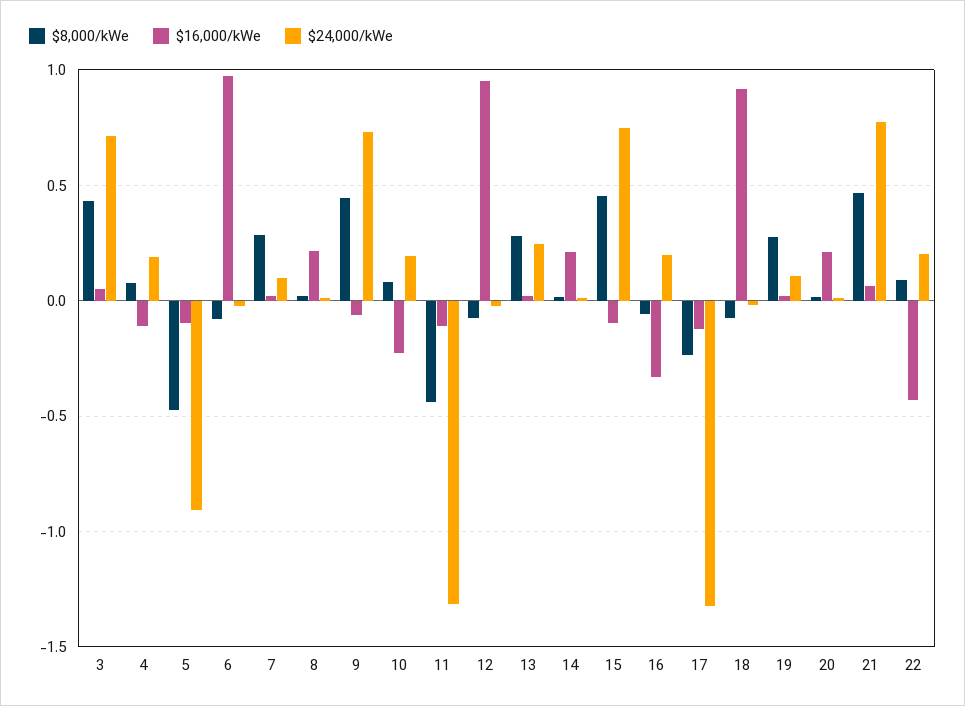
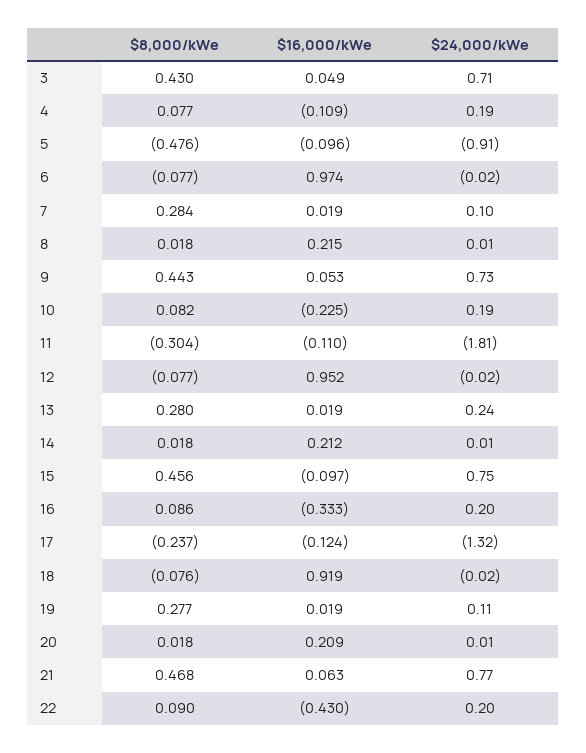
  {
    "$8,000/kWe": {
      "3": 0.43,
      "4": 0.077,
      "5": -0.476,
      "6": -0.077,
      "7": 0.284,
      "8": 0.018,
      "9": 0.443,
      "10": 0.082,
-     "11": -0.45,
+     "11": -0.304,
      "12": -0.077,
      "13": 0.28,
      "14": 0.018,
      "15": 0.456,
-     "16": -0.05,
+     "16": 0.086,
      "17": -0.237,
      "18": -0.076,
      "19": 0.277,
      "20": 0.018,
      "21": 0.468,
      "22": 0.09
    },
    "$16,000/kWe": {
      "3": 0.049,
      "4": -0.109,
      "5": -0.096,
      "6": 0.974,
      "7": 0.019,
      "8": 0.215,
-     "9": -0.05,
+     "9": 0.053,
      "10": -0.225,
      "11": -0.11,
      "12": 0.952,
      "13": 0.019,
      "14": 0.212,
      "15": -0.097,
      "16": -0.333,
      "17": -0.124,
      "18": 0.919,
      "19": 0.019,
      "20": 0.209,
      "21": 0.063,
      "22": -0.43
    },
    "$24,000/kWe": {
      "3": 0.71,
      "4": 0.19,
      "5": -0.91,
      "6": -0.02,
      "7": 0.1,
      "8": 0.01,
      "9": 0.73,
      "10": 0.19,
-     "11": -1.3,
+     "11": -1.81,
      "12": -0.02,
      "13": 0.24,
      "14": 0.01,
      "15": 0.75,
      "16": 0.2,
      "17": -1.32,
      "18": -0.02,
      "19": 0.11,
      "20": 0.01,
      "21": 0.77,
      "22": 0.2
    }
  }

